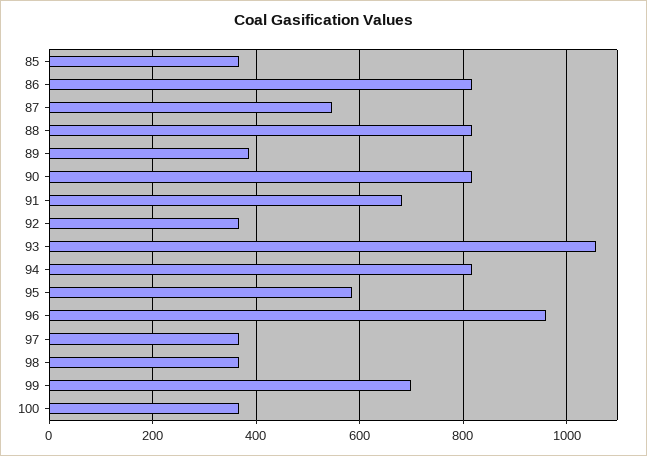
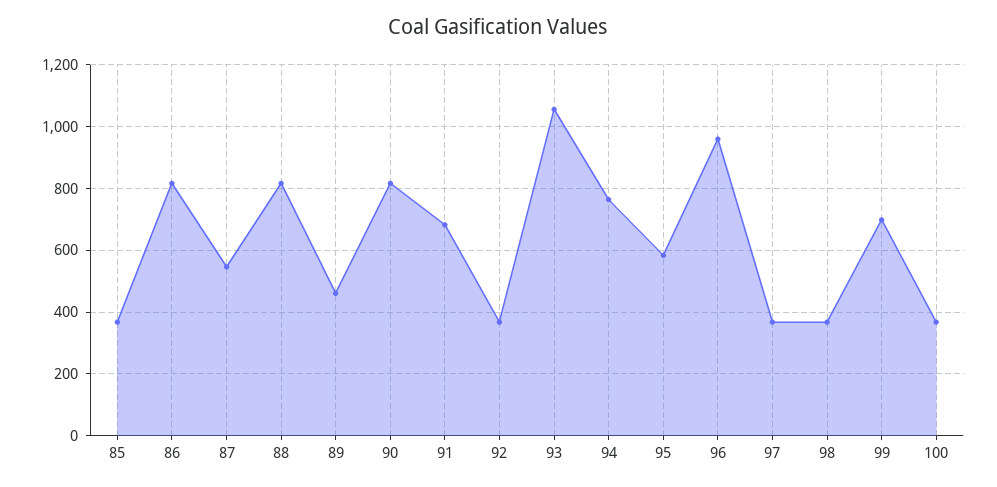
  {
    "85": 360,
    "86": 820,
    "87": 540,
    "88": 820,
-   "89": 380,
+   "89": 460,
    "90": 820,
    "91": 680,
    "92": 360,
    "93": 1060,
-   "94": 820,
+   "94": 760,
    "95": 580,
    "96": 960,
    "97": 360,
    "98": 360,
    "99": 700,
    "100": 360
  }

